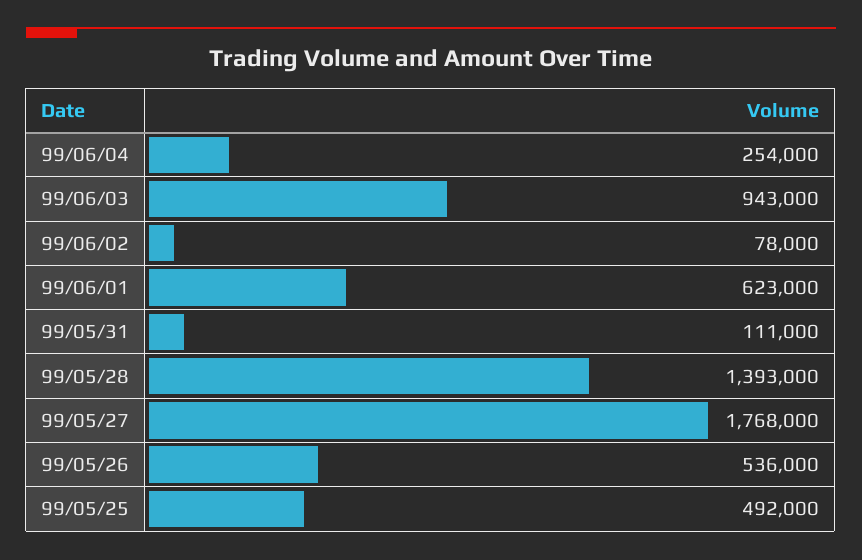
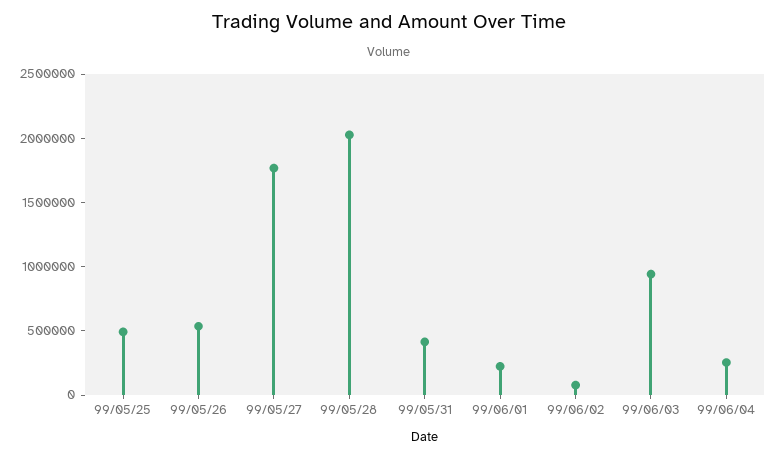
  {
    "99/06/04": 254000,
    "99/06/03": 943000,
    "99/06/02": 78000,
-   "99/06/01": 623000,
+   "99/06/01": 200000,
-   "99/05/31": 111000,
+   "99/05/31": 400000,
-   "99/05/28": 1393000,
+   "99/05/28": 2000000,
    "99/05/27": 1768000,
    "99/05/26": 536000,
    "99/05/25": 492000
  }

